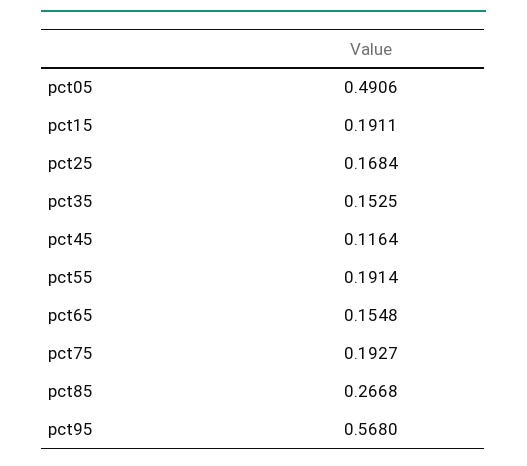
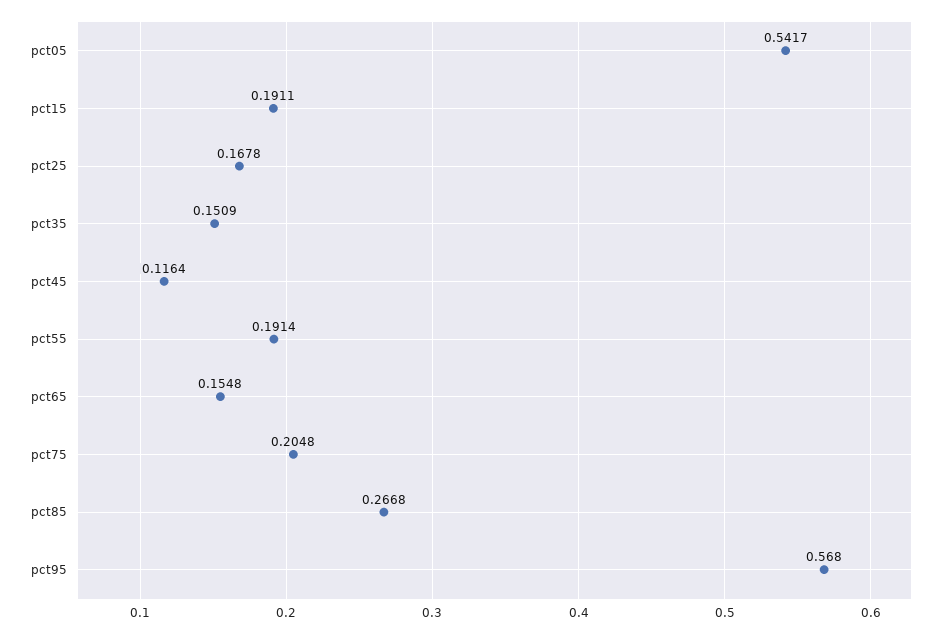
  {
-   "pct05": 0.4906,
+   "pct05": 0.5417,
    "pct15": 0.1911,
-   "pct25": 0.1684,
+   "pct25": 0.1678,
-   "pct35": 0.1525,
+   "pct35": 0.1509,
    "pct45": 0.1164,
    "pct55": 0.1914,
    "pct65": 0.1548,
-   "pct75": 0.1927,
+   "pct75": 0.2048,
    "pct85": 0.2668,
    "pct95": 0.568
  }

